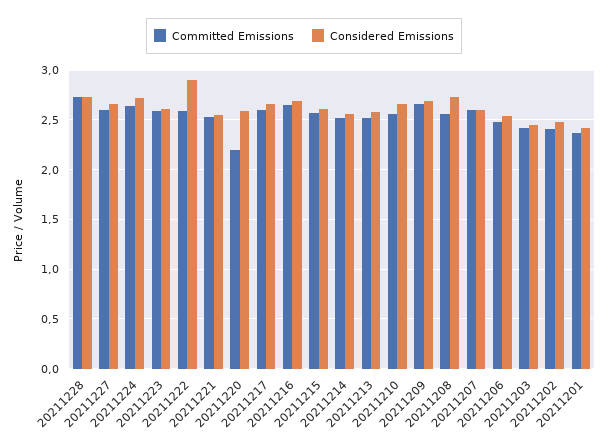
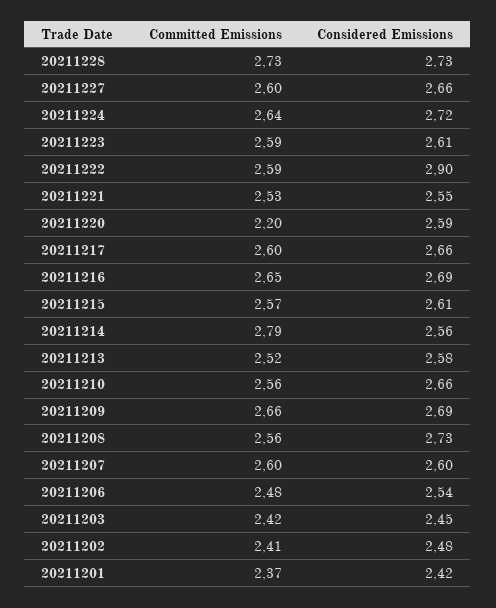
  {
    "Committed Emissions": {
      "20211228": 2.73,
      "20211227": 2.6,
      "20211224": 2.64,
      "20211223": 2.59,
      "20211222": 2.59,
      "20211221": 2.53,
      "20211220": 2.2,
      "20211217": 2.6,
      "20211216": 2.65,
      "20211215": 2.57,
-     "20211214": 2.5,
+     "20211214": 2.79,
      "20211213": 2.52,
      "20211210": 2.56,
      "20211209": 2.66,
      "20211208": 2.56,
      "20211207": 2.6,
      "20211206": 2.48,
      "20211203": 2.42,
      "20211202": 2.41,
      "20211201": 2.37
    },
    "Considered Emissions": {
      "20211228": 2.73,
      "20211227": 2.66,
      "20211224": 2.72,
      "20211223": 2.61,
      "20211222": 2.9,
      "20211221": 2.55,
      "20211220": 2.59,
      "20211217": 2.66,
      "20211216": 2.69,
      "20211215": 2.61,
      "20211214": 2.56,
      "20211213": 2.58,
      "20211210": 2.66,
      "20211209": 2.69,
      "20211208": 2.73,
      "20211207": 2.6,
      "20211206": 2.54,
      "20211203": 2.45,
      "20211202": 2.48,
      "20211201": 2.42
    }
  }

